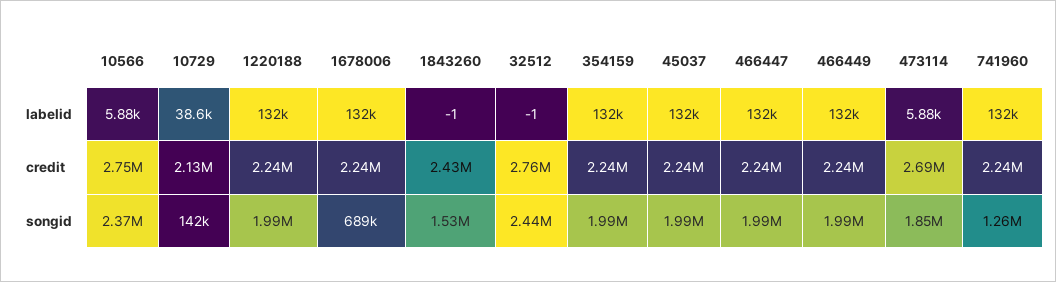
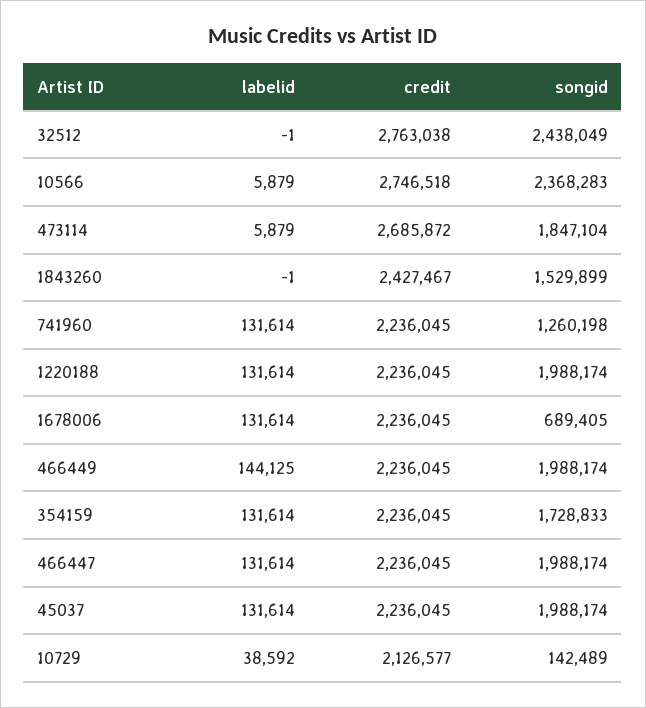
  {
    "10566": {
      "labelid": 5879,
      "credit": 2746518,
      "songid": 2368283
    },
    "10729": {
      "labelid": 38592,
      "credit": 2126577,
      "songid": 142489
    },
    "1220188": {
      "labelid": 131614,
      "credit": 2236045,
      "songid": 1988174
    },
    "1678006": {
      "labelid": 131614,
      "credit": 2236045,
      "songid": 689405
    },
    "1843260": {
      "labelid": -1,
      "credit": 2427467,
      "songid": 1529899
    },
    "32512": {
      "labelid": -1,
      "credit": 2763038,
      "songid": 2438049
    },
    "354159": {
      "labelid": 131614,
      "credit": 2236045,
-     "songid": 1990000
+     "songid": 1728833
    },
    "45037": {
      "labelid": 131614,
      "credit": 2236045,
      "songid": 1988174
    },
    "466447": {
      "labelid": 131614,
      "credit": 2236045,
      "songid": 1988174
    },
    "466449": {
-     "labelid": 132000,
+     "labelid": 144125,
      "credit": 2236045,
      "songid": 1988174
    },
    "473114": {
      "labelid": 5879,
      "credit": 2685872,
      "songid": 1847104
    },
    "741960": {
      "labelid": 131614,
      "credit": 2236045,
      "songid": 1260198
    }
  }

